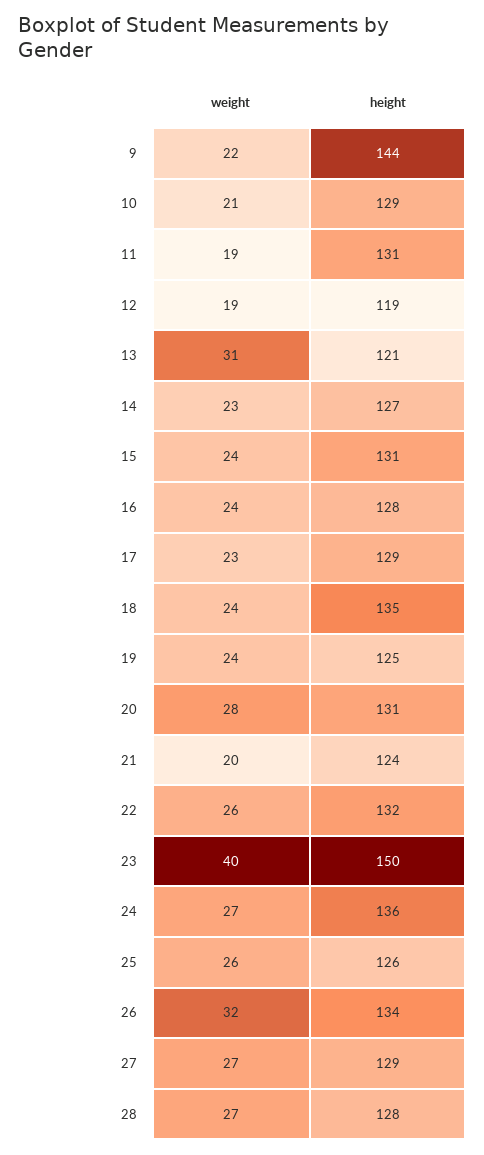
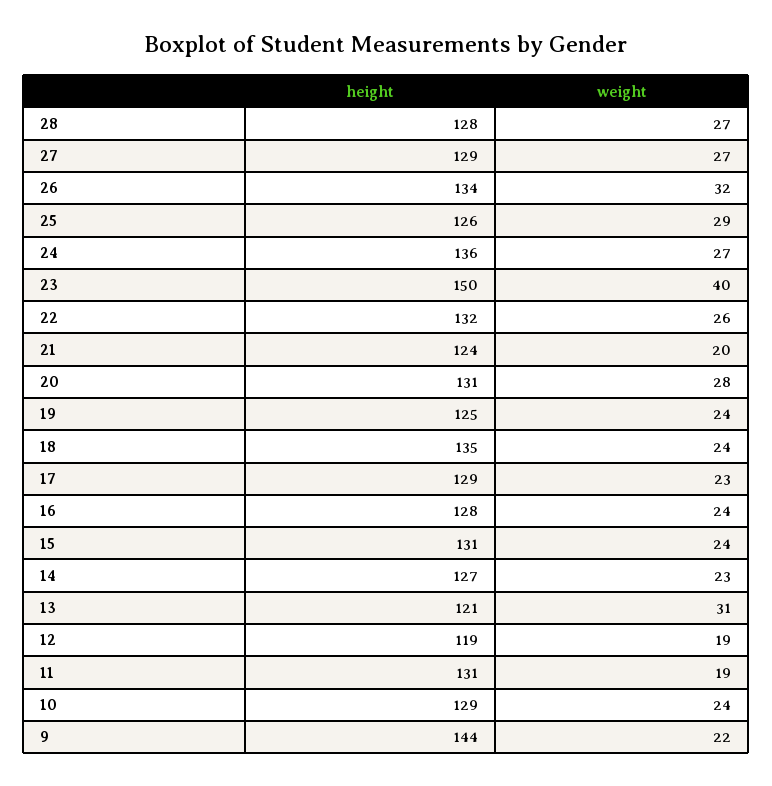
  {
    "weight": {
      "9": 22,
-     "10": 21,
+     "10": 24,
      "11": 19,
      "12": 19,
      "13": 31,
      "14": 23,
      "15": 24,
      "16": 24,
      "17": 23,
      "18": 24,
      "19": 24,
      "20": 28,
      "21": 20,
      "22": 26,
      "23": 40,
      "24": 27,
-     "25": 26,
+     "25": 29,
      "26": 32,
      "27": 27,
      "28": 27
    },
    "height": {
      "9": 144,
      "10": 129,
      "11": 131,
      "12": 119,
      "13": 121,
      "14": 127,
      "15": 131,
      "16": 128,
      "17": 129,
      "18": 135,
      "19": 125,
      "20": 131,
      "21": 124,
      "22": 132,
      "23": 150,
      "24": 136,
      "25": 126,
      "26": 134,
      "27": 129,
      "28": 128
    }
  }

